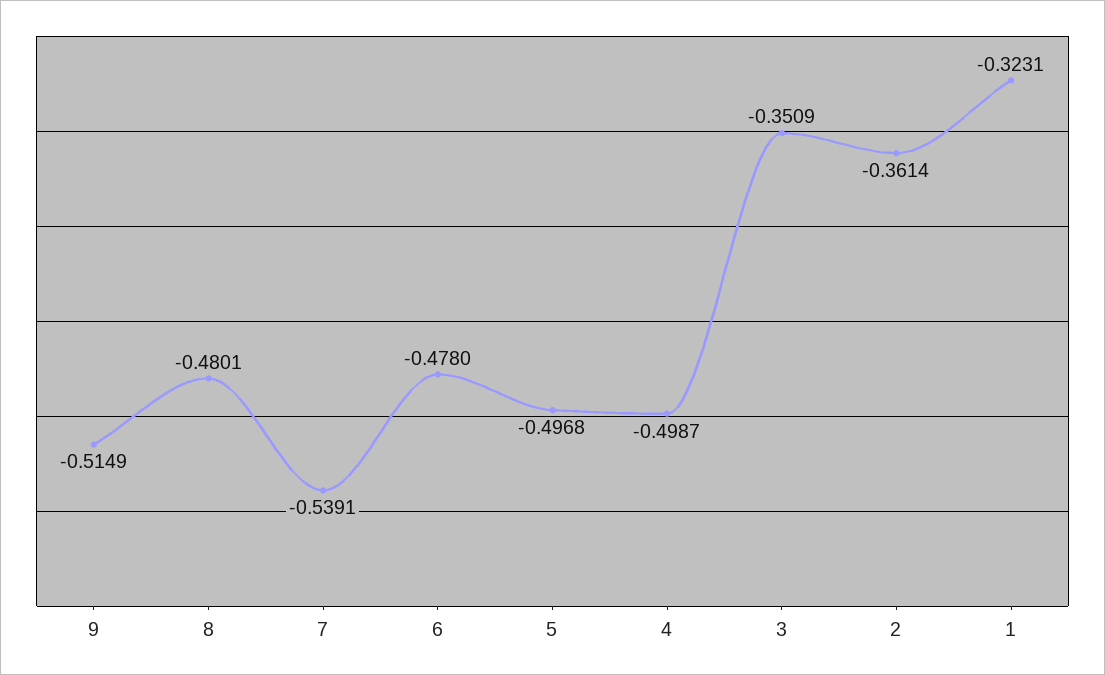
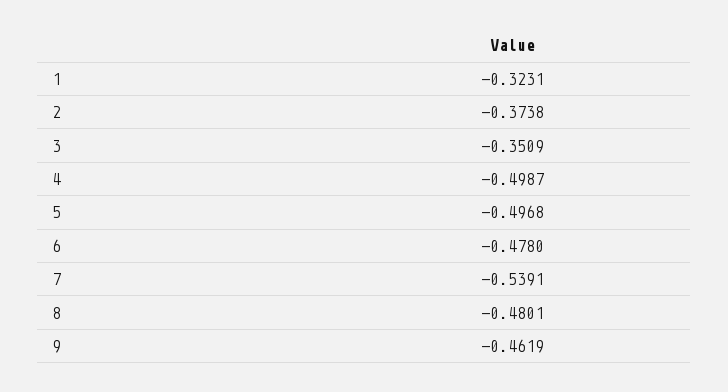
  {
-   "9": -0.5149,
+   "9": -0.4619,
    "8": -0.4801,
    "7": -0.5391,
    "6": -0.478,
    "5": -0.4968,
    "4": -0.4987,
    "3": -0.3509,
-   "2": -0.3614,
+   "2": -0.3738,
    "1": -0.3231
  }

